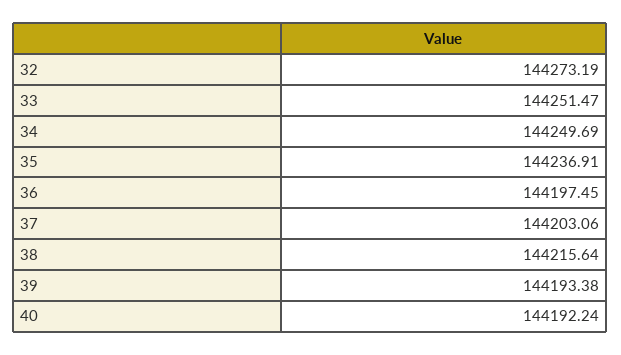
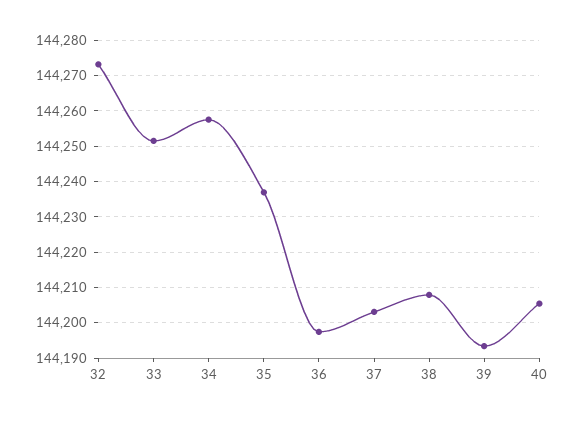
  {
    "32": 144273.19,
    "33": 144251.47,
-   "34": 144249.69,
+   "34": 144258,
    "35": 144236.91,
    "36": 144197.45,
    "37": 144203.06,
-   "38": 144215.64,
+   "38": 144208,
    "39": 144193.38,
-   "40": 144192.24
+   "40": 144206
  }

